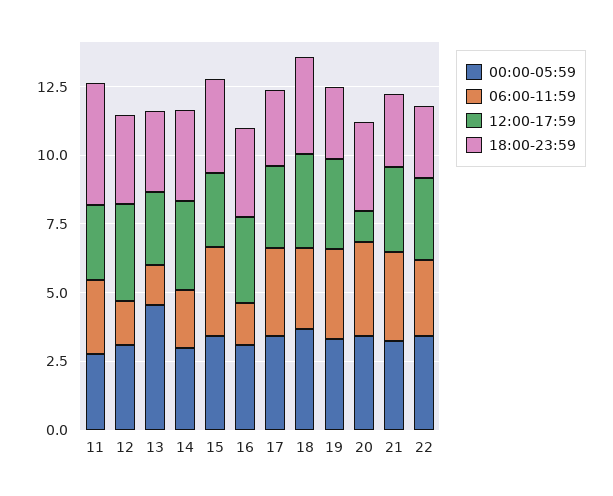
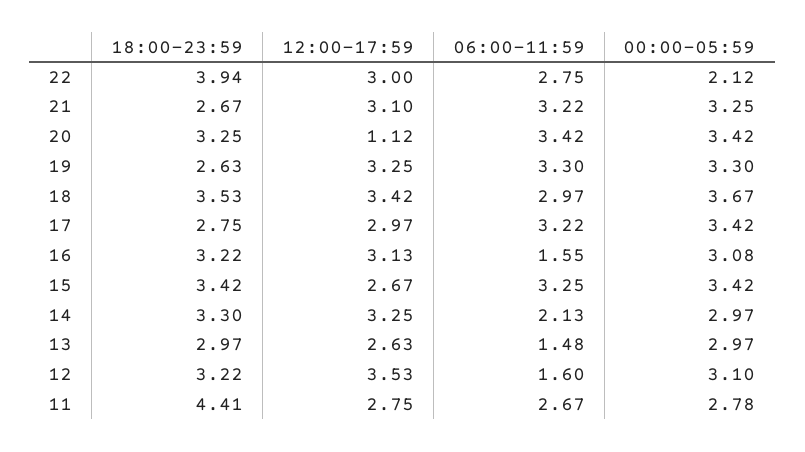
  {
    "00:00-05:59": {
      "11": 2.78,
      "12": 3.1,
-     "13": 4.5,
+     "13": 2.97,
      "14": 2.97,
      "15": 3.42,
      "16": 3.08,
      "17": 3.42,
      "18": 3.67,
      "19": 3.3,
      "20": 3.42,
      "21": 3.25,
-     "22": 3.5
+     "22": 2.12
    },
    "06:00-11:59": {
      "11": 2.67,
      "12": 1.6,
      "13": 1.48,
      "14": 2.13,
      "15": 3.25,
      "16": 1.55,
      "17": 3.22,
      "18": 2.97,
      "19": 3.3,
      "20": 3.42,
      "21": 3.22,
      "22": 2.75
    },
    "12:00-17:59": {
      "11": 2.75,
      "12": 3.53,
      "13": 2.63,
      "14": 3.25,
      "15": 2.67,
      "16": 3.13,
      "17": 2.97,
      "18": 3.42,
      "19": 3.25,
      "20": 1.12,
      "21": 3.1,
      "22": 3
    },
    "18:00-23:59": {
      "11": 4.41,
      "12": 3.22,
      "13": 2.97,
      "14": 3.3,
      "15": 3.42,
      "16": 3.22,
      "17": 2.75,
      "18": 3.53,
      "19": 2.63,
      "20": 3.25,
      "21": 2.67,
-     "22": 2.5
+     "22": 3.94
    }
  }

